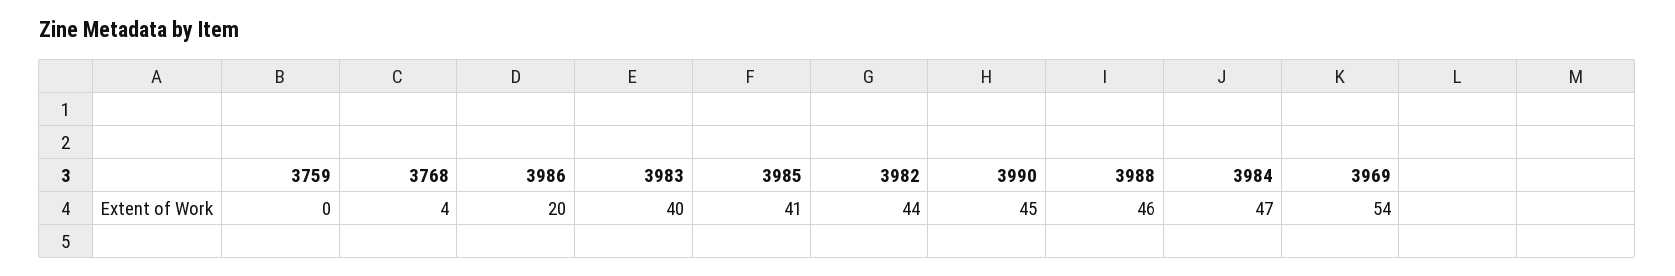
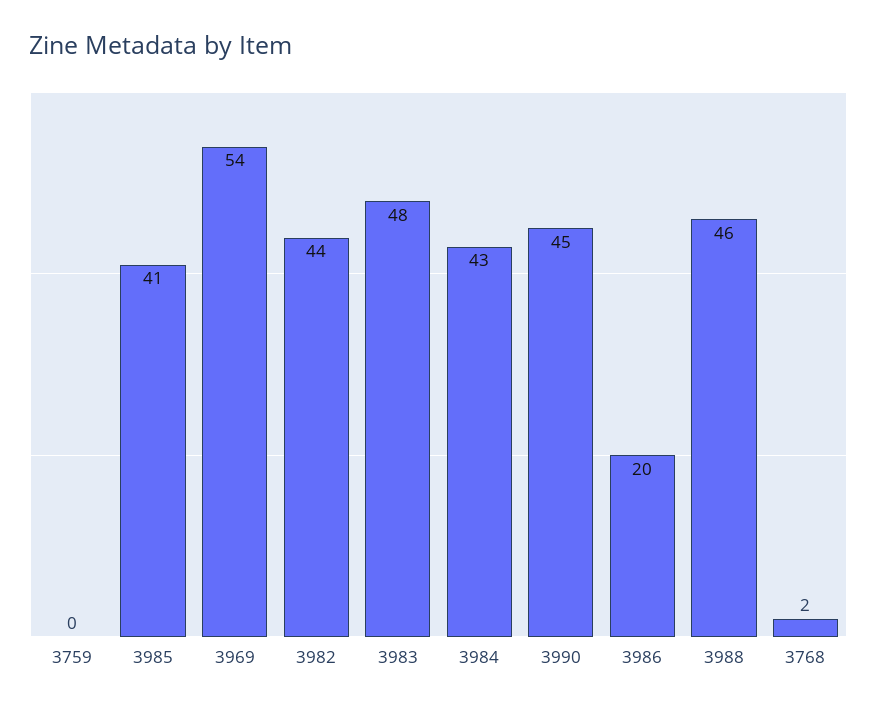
  {
    "3759": 0,
-   "3768": 4,
+   "3768": 2,
    "3986": 20,
-   "3983": 40,
+   "3983": 48,
    "3985": 41,
    "3982": 44,
    "3990": 45,
    "3988": 46,
-   "3984": 47,
+   "3984": 43,
    "3969": 54
  }

